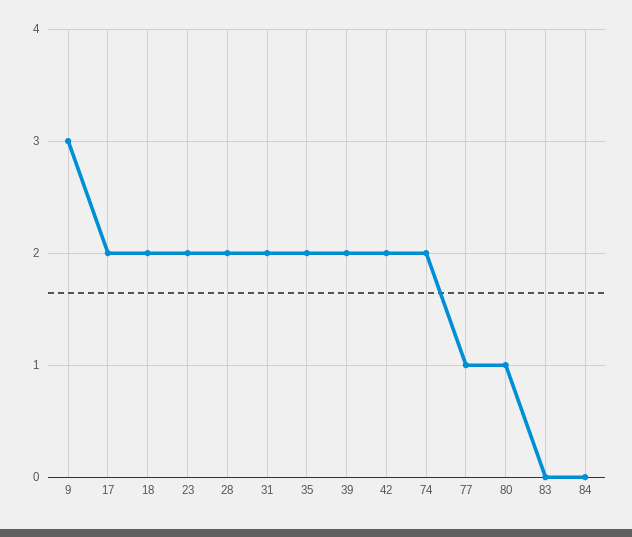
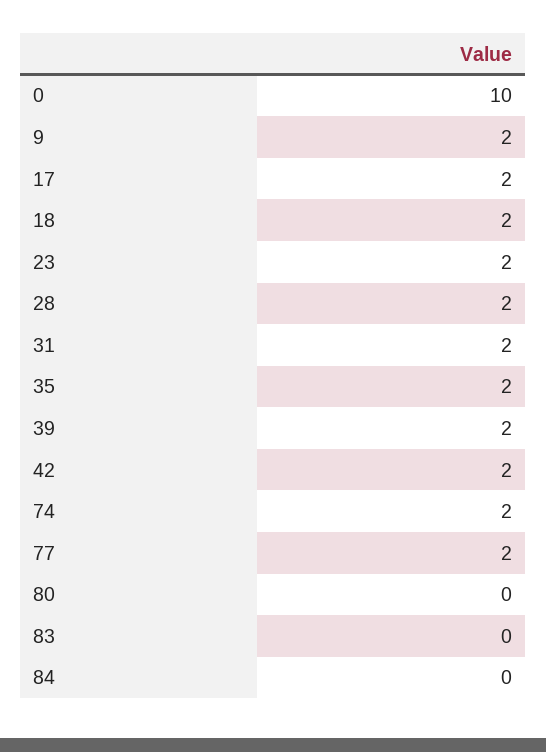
  {
-   "9": 3,
+   "9": 2,
    "17": 2,
    "18": 2,
    "23": 2,
    "28": 2,
    "31": 2,
    "35": 2,
    "39": 2,
    "42": 2,
    "74": 2,
-   "77": 1,
+   "77": 2,
-   "80": 1,
+   "80": 0,
    "83": 0,
-   "84": 0
+   "84": 0,
+   "0": 10
  }

